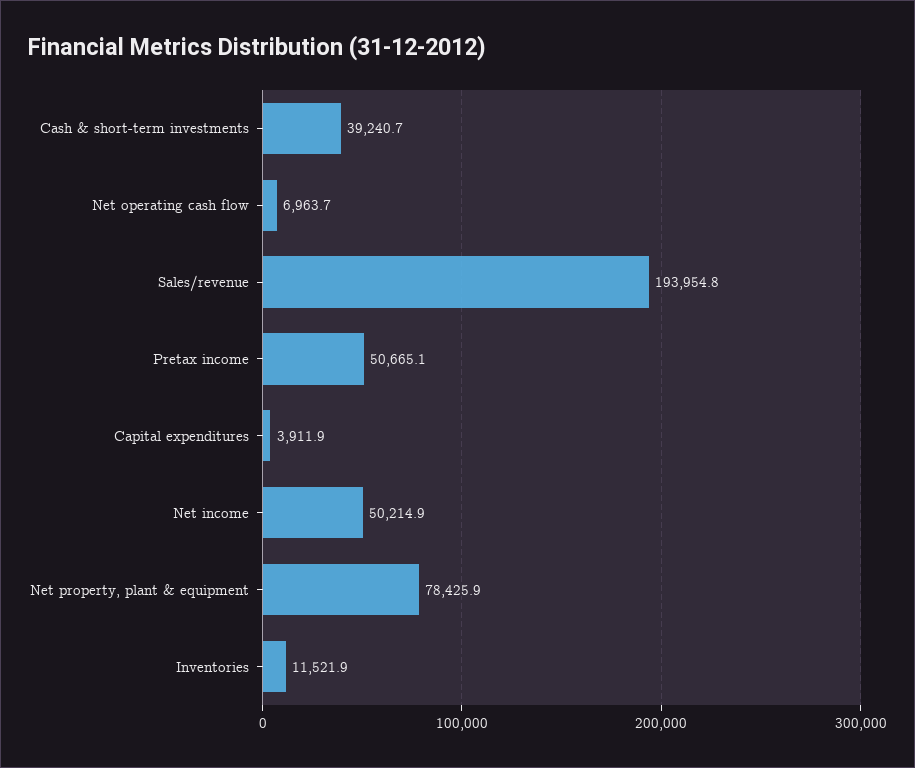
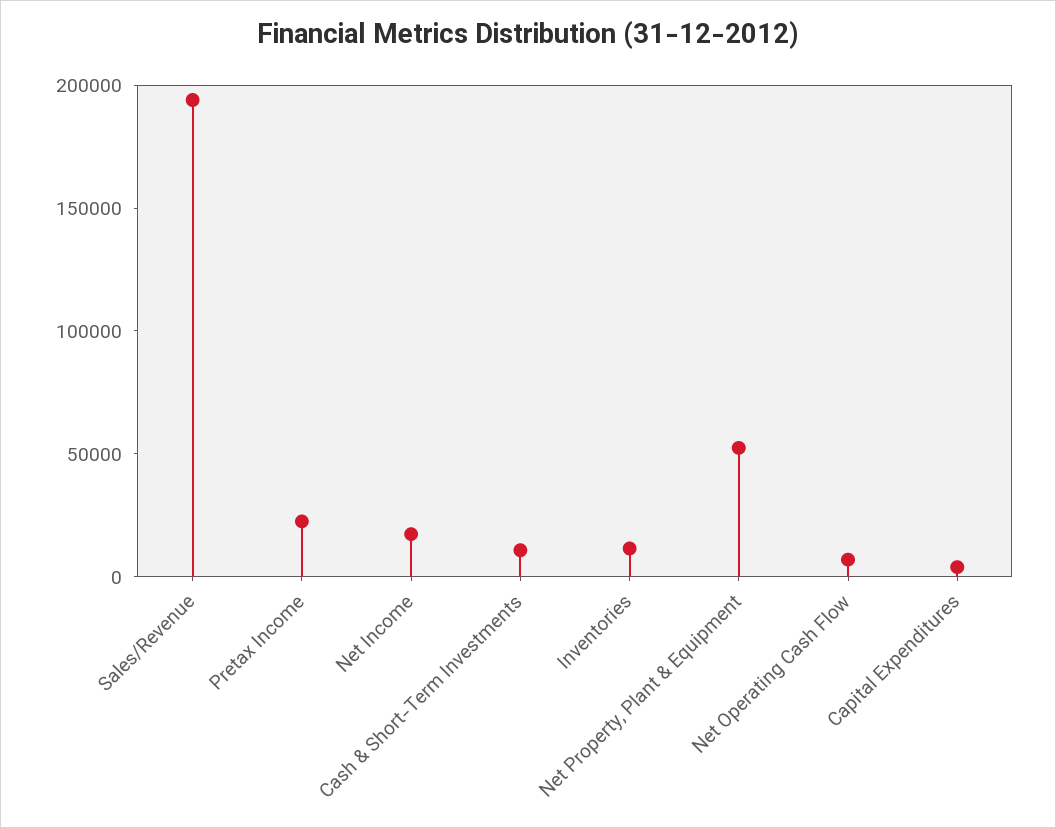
  {
-   "Cash & short-term investments": 39240.7,
+   "Cash & short-term investments": 10000,
    "Net operating cash flow": 6963.7,
    "Sales/revenue": 193954.8,
-   "Pretax income": 50665.1,
+   "Pretax income": 20000,
    "Capital expenditures": 3911.9,
-   "Net income": 50214.9,
+   "Net income": 20000,
-   "Net property, plant & equipment": 78425.9,
+   "Net property, plant & equipment": 50000,
    "Inventories": 11521.9
  }

